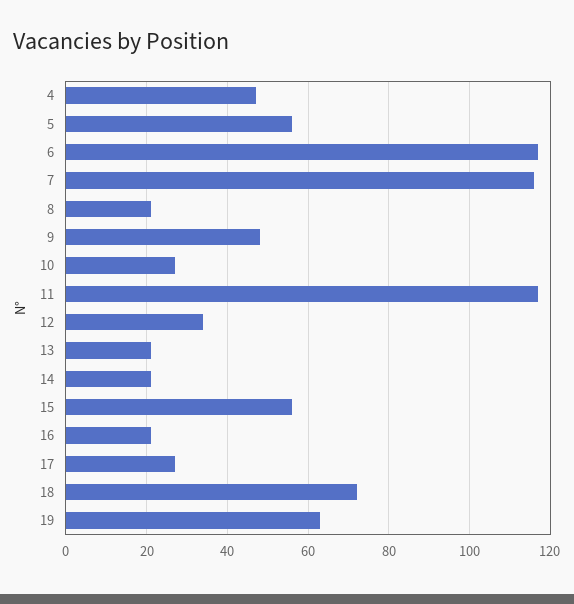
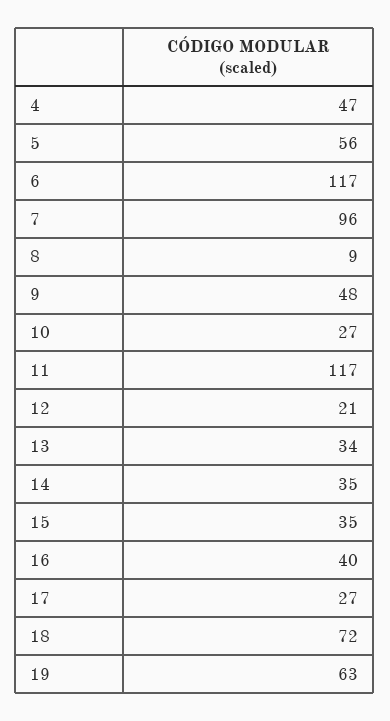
  {
    "4": 47,
    "5": 56,
    "6": 117,
-   "7": 115,
+   "7": 96,
-   "8": 20,
+   "8": 9,
    "9": 48,
    "10": 27,
    "11": 117,
-   "12": 35,
+   "12": 21,
-   "13": 20,
+   "13": 34,
-   "14": 20,
+   "14": 35,
-   "15": 55,
+   "15": 35,
-   "16": 20,
+   "16": 40,
    "17": 27,
    "18": 72,
    "19": 63
  }

